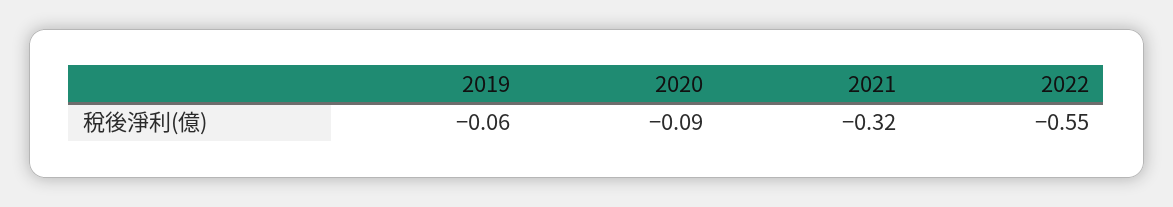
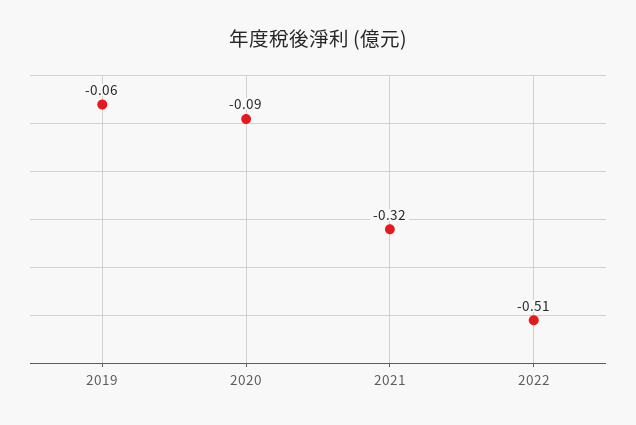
  {
    "2019": -0.06,
    "2020": -0.09,
    "2021": -0.32,
-   "2022": -0.55
+   "2022": -0.51
  }

